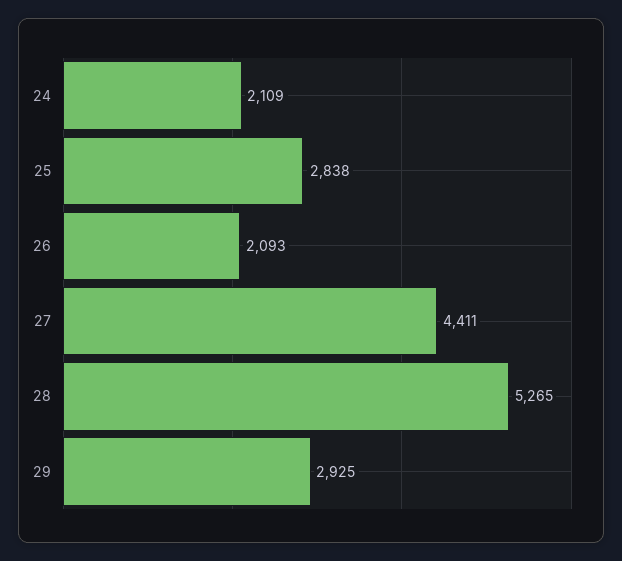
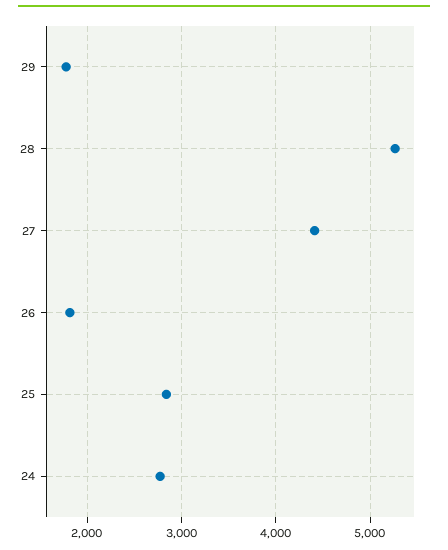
  {
-   "24": 2109,
+   "24": 2800,
    "25": 2838,
-   "26": 2093,
+   "26": 1800,
    "27": 4411,
    "28": 5265,
-   "29": 2925
+   "29": 1800
  }

